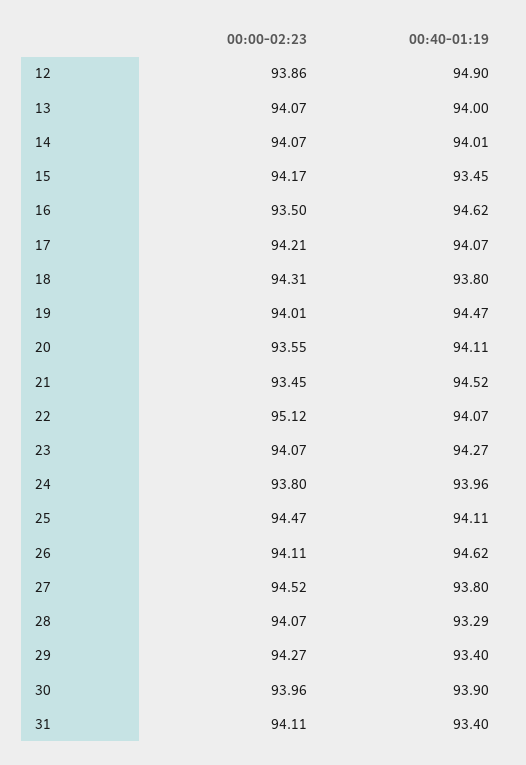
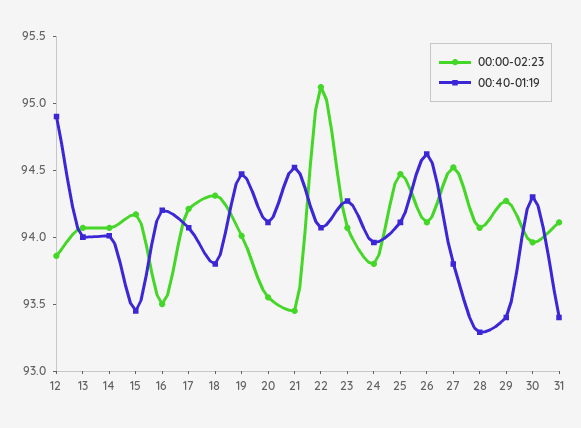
  {
    "00:00-02:23": {
      "12": 93.86,
      "13": 94.07,
      "14": 94.07,
      "15": 94.17,
      "16": 93.5,
      "17": 94.21,
      "18": 94.31,
      "19": 94.01,
      "20": 93.55,
      "21": 93.45,
      "22": 95.12,
      "23": 94.07,
      "24": 93.8,
      "25": 94.47,
      "26": 94.11,
      "27": 94.52,
      "28": 94.07,
      "29": 94.27,
      "30": 93.96,
      "31": 94.11
    },
    "00:40-01:19": {
      "12": 94.9,
      "13": 94,
      "14": 94.01,
      "15": 93.45,
-     "16": 94.62,
+     "16": 94.2,
      "17": 94.07,
      "18": 93.8,
      "19": 94.47,
      "20": 94.11,
      "21": 94.52,
      "22": 94.07,
      "23": 94.27,
      "24": 93.96,
      "25": 94.11,
      "26": 94.62,
      "27": 93.8,
      "28": 93.29,
      "29": 93.4,
-     "30": 93.9,
+     "30": 94.3,
      "31": 93.4
    }
  }

